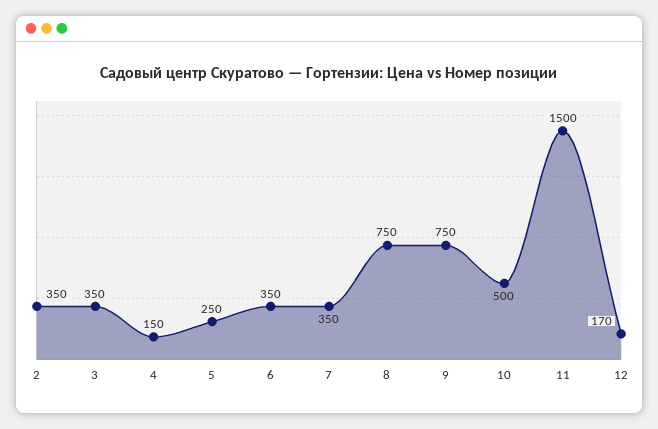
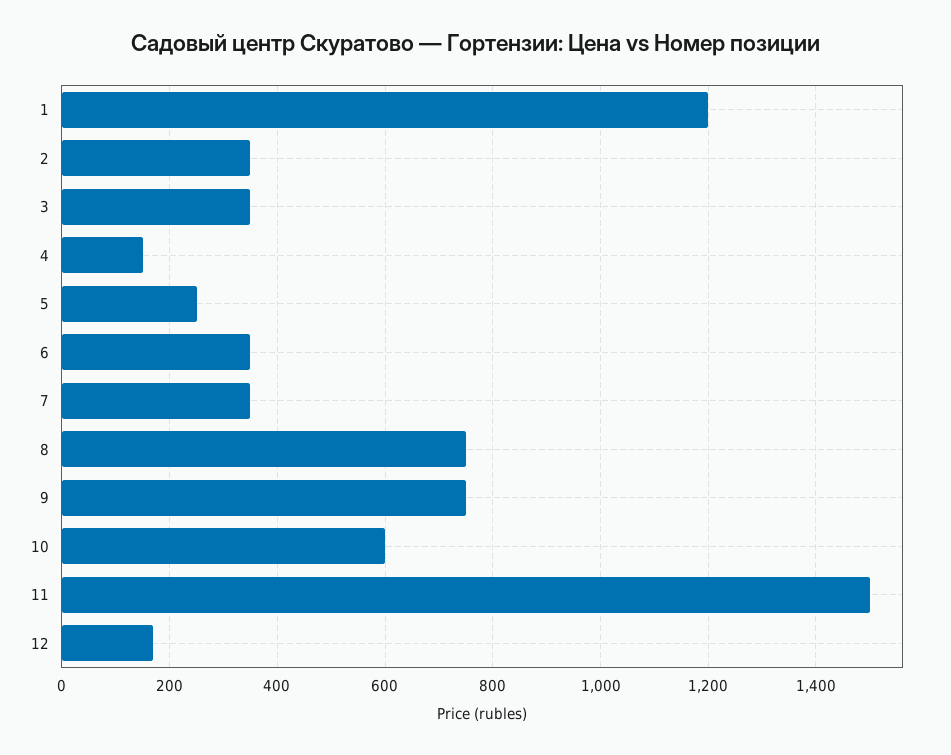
  {
    "2": 350,
    "3": 350,
    "4": 150,
    "5": 250,
    "6": 350,
    "7": 350,
    "8": 750,
    "9": 750,
-   "10": 500,
+   "10": 600,
    "11": 1500,
-   "12": 170
+   "12": 170,
+   "1": 1200
  }

